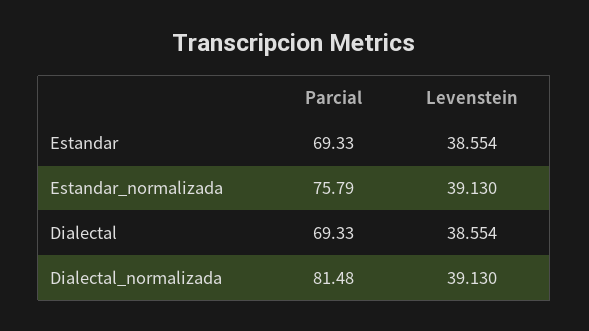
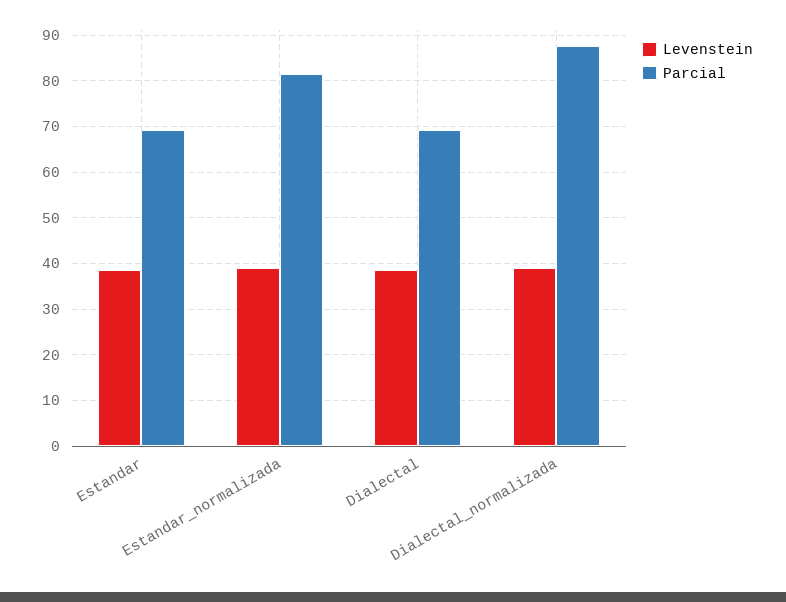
  {
    "Parcial": {
      "Estandar": 69.33,
-     "Estandar_normalizada": 75.79,
+     "Estandar_normalizada": 82,
      "Dialectal": 69.33,
-     "Dialectal_normalizada": 81.48
+     "Dialectal_normalizada": 88
    },
    "Levenstein": {
      "Estandar": 38.554,
      "Estandar_normalizada": 39.13,
      "Dialectal": 38.554,
      "Dialectal_normalizada": 39.13
    }
  }

